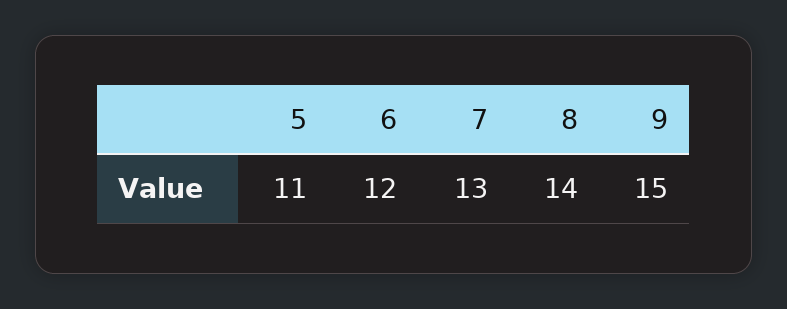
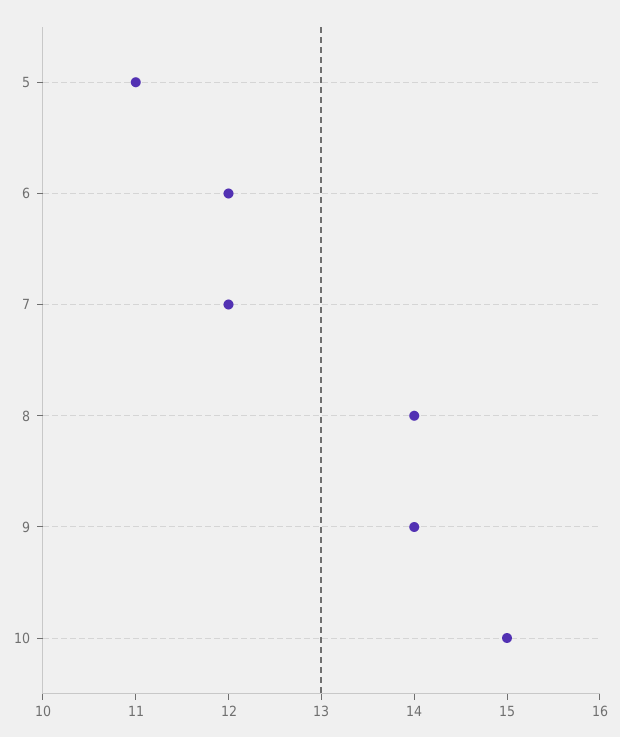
  {
    "5": 11,
    "6": 12,
-   "7": 13,
+   "7": 12,
    "8": 14,
-   "9": 15
+   "9": 14,
+   "10": 15
  }

